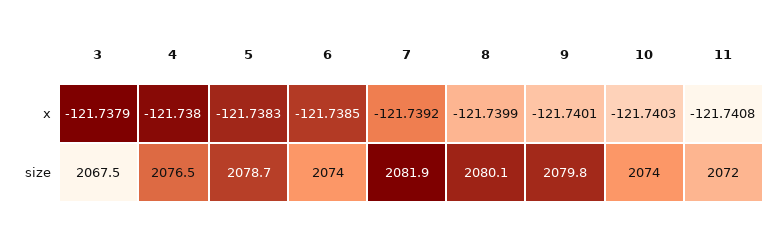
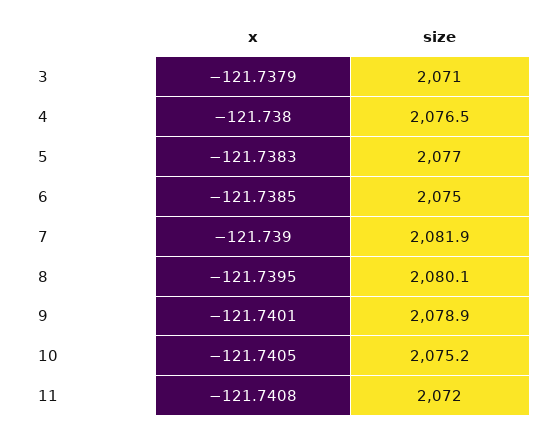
  {
    "3": {
      "x": -121.7379,
-     "size": 2067.5
+     "size": 2071
    },
    "4": {
      "x": -121.738,
      "size": 2076.5
    },
    "5": {
      "x": -121.7383,
-     "size": 2078.7
+     "size": 2077
    },
    "6": {
      "x": -121.7385,
-     "size": 2074
+     "size": 2075
    },
    "7": {
-     "x": -121.7392,
+     "x": -121.739,
      "size": 2081.9
    },
    "8": {
-     "x": -121.7399,
+     "x": -121.7395,
      "size": 2080.1
    },
    "9": {
      "x": -121.7401,
-     "size": 2079.8
+     "size": 2078.9
    },
    "10": {
-     "x": -121.7403,
+     "x": -121.7405,
-     "size": 2074
+     "size": 2075.2
    },
    "11": {
      "x": -121.7408,
      "size": 2072
    }
  }

